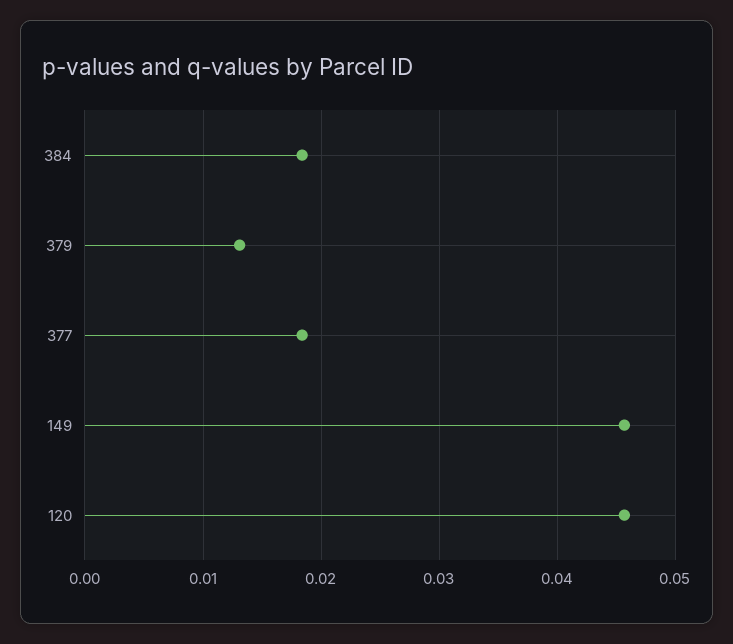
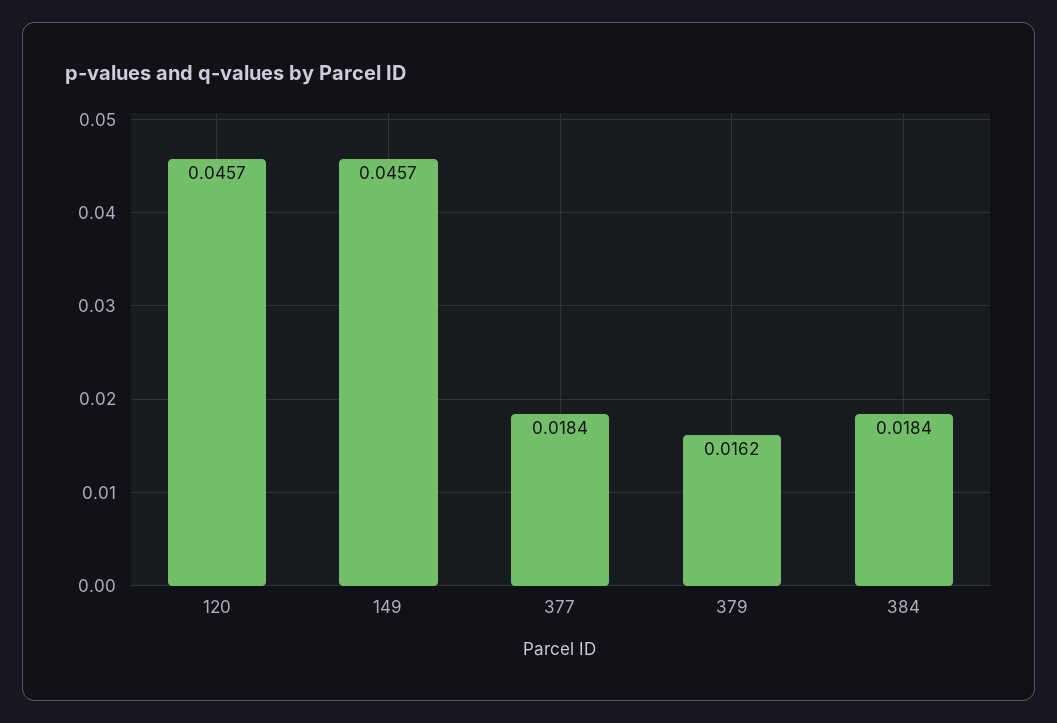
  {
    "384": 0.0184,
-   "379": 0.013,
+   "379": 0.0162,
    "377": 0.0184,
    "149": 0.0457,
    "120": 0.0457
  }

